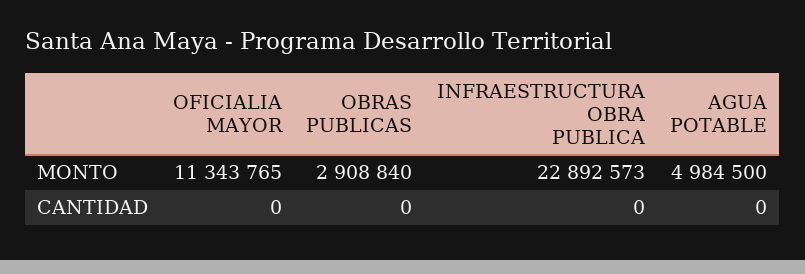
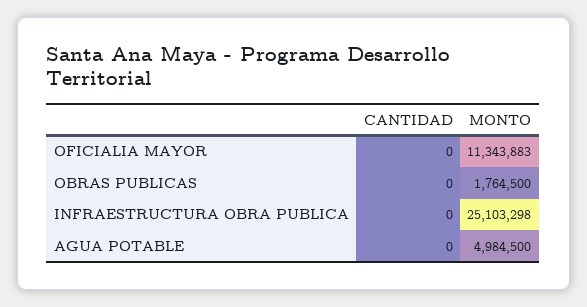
  {
    "OFICIALIA MAYOR": {
-     "MONTO": 11343765,
+     "MONTO": 11343883,
      "CANTIDAD": 0
    },
    "OBRAS PUBLICAS": {
-     "MONTO": 2908840,
+     "MONTO": 1764500,
      "CANTIDAD": 0
    },
    "INFRAESTRUCTURA OBRA PUBLICA": {
-     "MONTO": 22892573,
+     "MONTO": 25103298,
      "CANTIDAD": 0
    },
    "AGUA POTABLE": {
      "MONTO": 4984500,
      "CANTIDAD": 0
    }
  }

